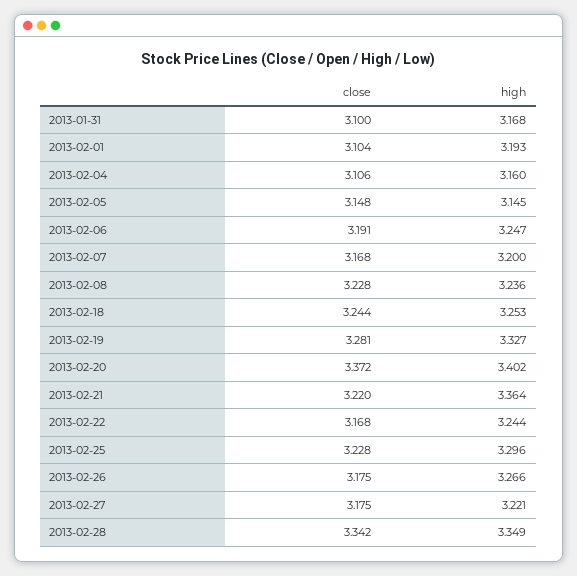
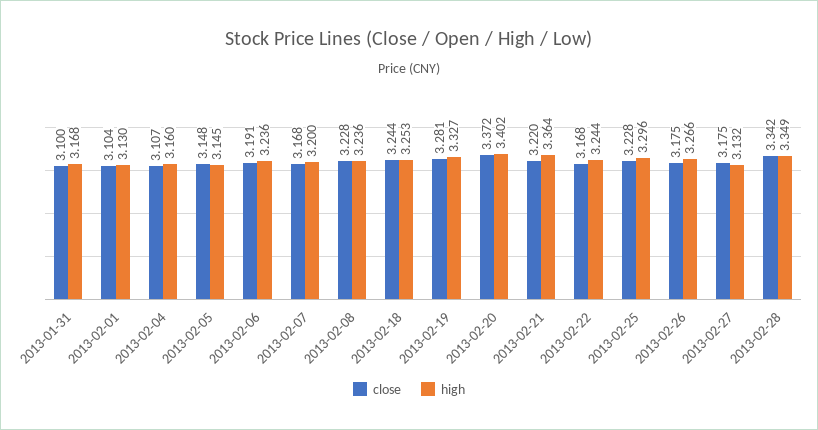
  {
    "close": {
      "2013-01-31": 3.1,
      "2013-02-01": 3.104,
-     "2013-02-04": 3.106,
+     "2013-02-04": 3.107,
      "2013-02-05": 3.148,
      "2013-02-06": 3.191,
      "2013-02-07": 3.168,
      "2013-02-08": 3.228,
      "2013-02-18": 3.244,
      "2013-02-19": 3.281,
      "2013-02-20": 3.372,
      "2013-02-21": 3.22,
      "2013-02-22": 3.168,
      "2013-02-25": 3.228,
      "2013-02-26": 3.175,
      "2013-02-27": 3.175,
      "2013-02-28": 3.342
    },
    "high": {
      "2013-01-31": 3.168,
-     "2013-02-01": 3.193,
+     "2013-02-01": 3.13,
      "2013-02-04": 3.16,
      "2013-02-05": 3.145,
-     "2013-02-06": 3.247,
+     "2013-02-06": 3.236,
      "2013-02-07": 3.2,
      "2013-02-08": 3.236,
      "2013-02-18": 3.253,
      "2013-02-19": 3.327,
      "2013-02-20": 3.402,
      "2013-02-21": 3.364,
      "2013-02-22": 3.244,
      "2013-02-25": 3.296,
      "2013-02-26": 3.266,
-     "2013-02-27": 3.221,
+     "2013-02-27": 3.132,
      "2013-02-28": 3.349
    }
  }

